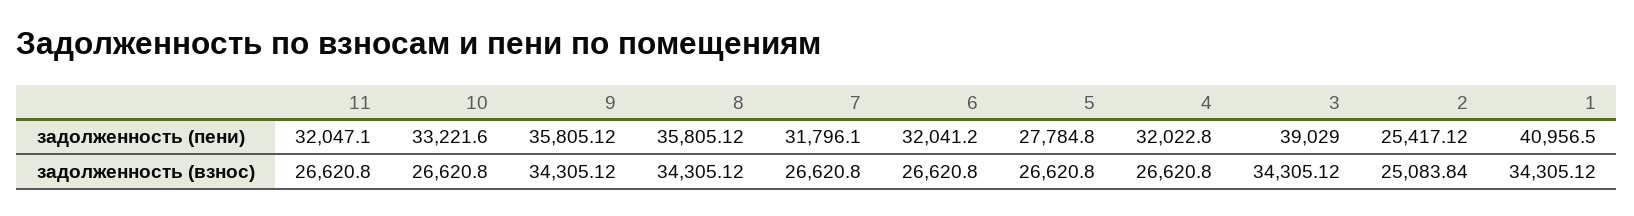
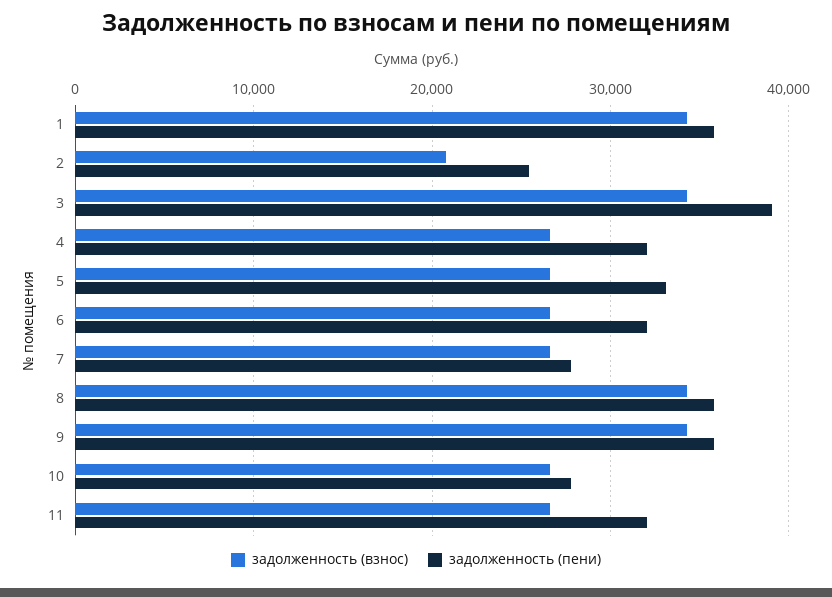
  {
    "задолженность (пени)": {
      "11": 32047.1,
-     "10": 33221.6,
+     "10": 28000,
      "9": 35805.12,
      "8": 35805.12,
-     "7": 31796.1,
+     "7": 28000,
      "6": 32041.2,
-     "5": 27784.8,
+     "5": 33000,
      "4": 32022.8,
      "3": 39029,
      "2": 25417.12,
-     "1": 40956.5
+     "1": 36000
    },
    "задолженность (взнос)": {
      "11": 26620.8,
      "10": 26620.8,
      "9": 34305.12,
      "8": 34305.12,
      "7": 26620.8,
      "6": 26620.8,
      "5": 26620.8,
      "4": 26620.8,
      "3": 34305.12,
-     "2": 25083.84,
+     "2": 21000,
      "1": 34305.12
    }
  }

